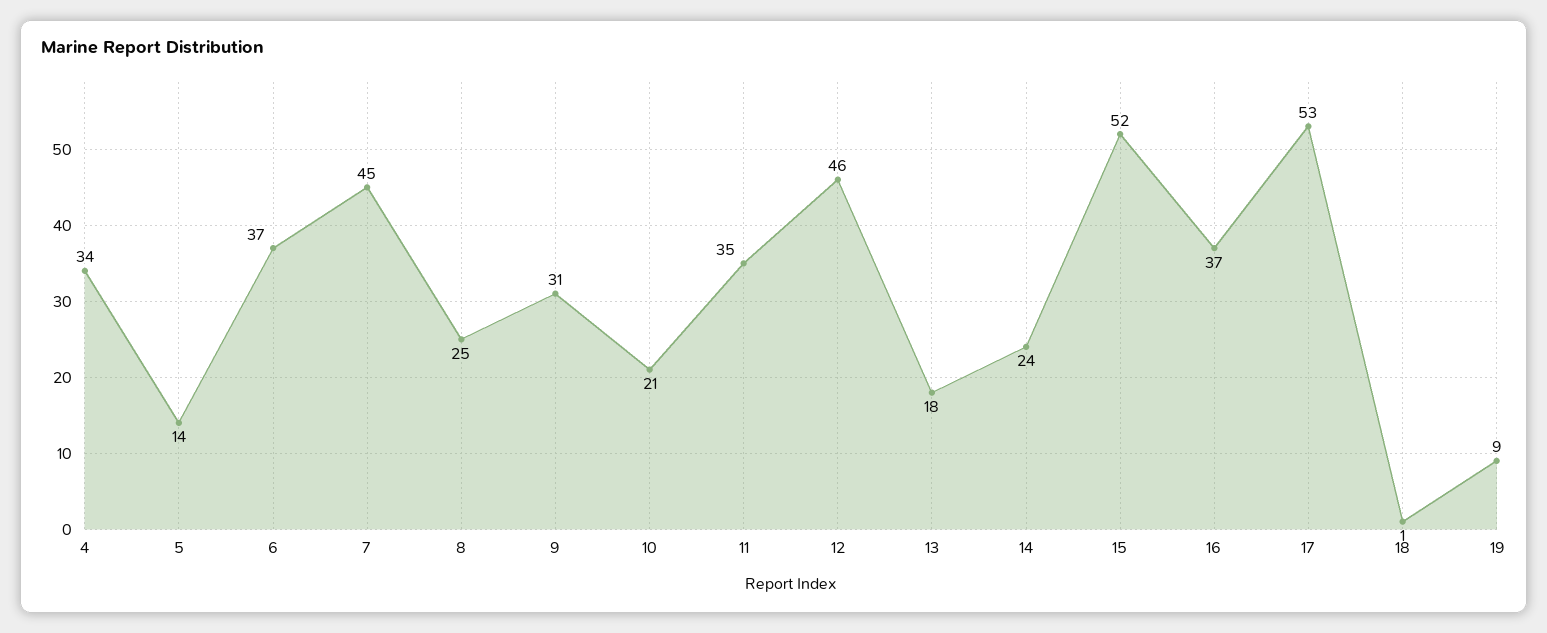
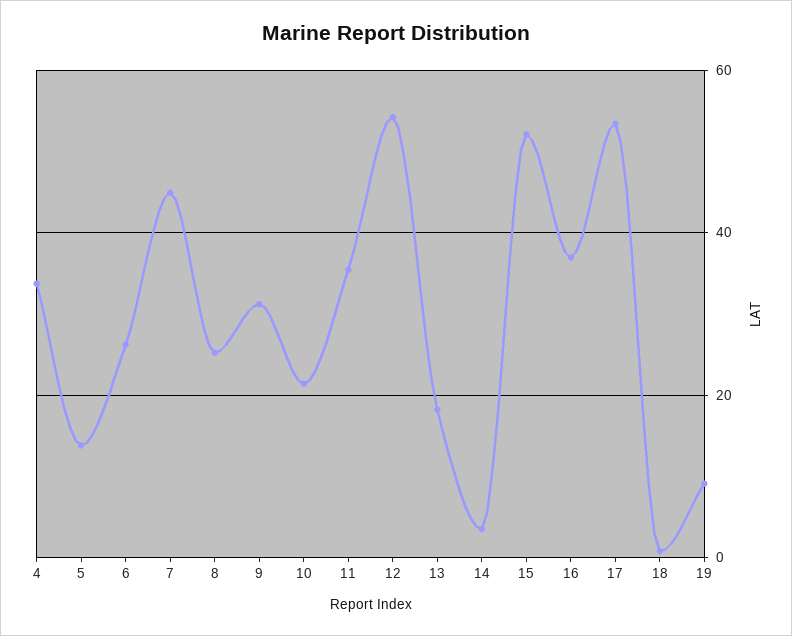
  {
    "4": 34,
    "5": 14,
-   "6": 37,
+   "6": 26,
    "7": 45,
    "8": 25,
    "9": 31,
    "10": 21,
    "11": 35,
-   "12": 46,
+   "12": 54,
    "13": 18,
-   "14": 24,
+   "14": 4,
    "15": 52,
    "16": 37,
    "17": 53,
    "18": 1,
    "19": 9
  }

